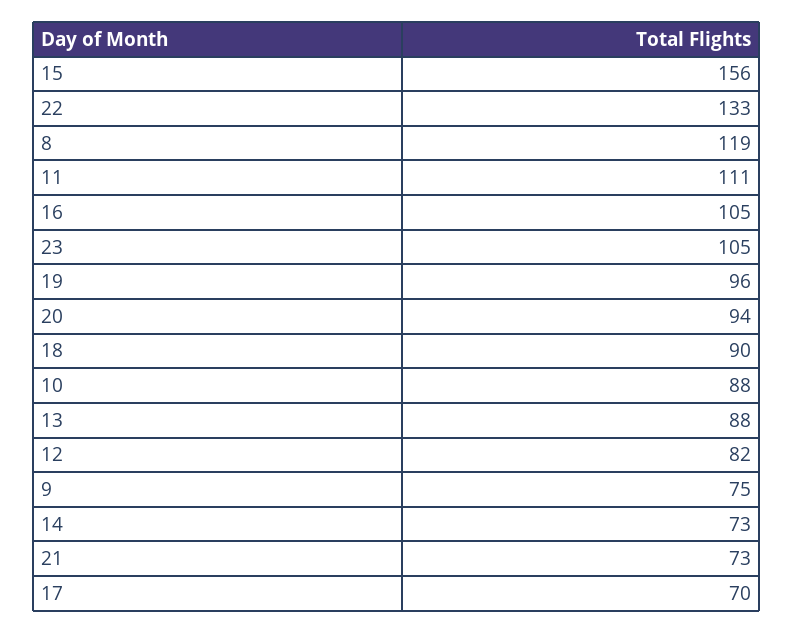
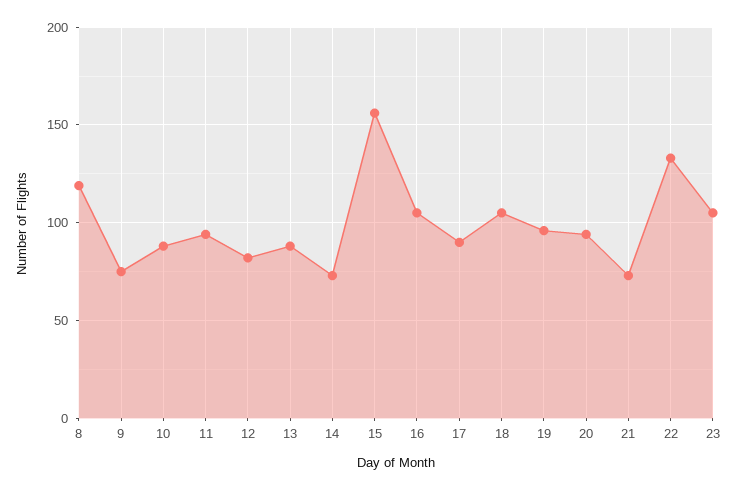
  {
    "15": 156,
    "22": 133,
    "8": 119,
-   "11": 111,
+   "11": 95,
    "16": 105,
    "23": 105,
    "19": 96,
    "20": 94,
-   "18": 90,
+   "18": 105,
    "10": 88,
    "13": 88,
    "12": 82,
    "9": 75,
    "14": 73,
    "21": 73,
-   "17": 70
+   "17": 90
  }

